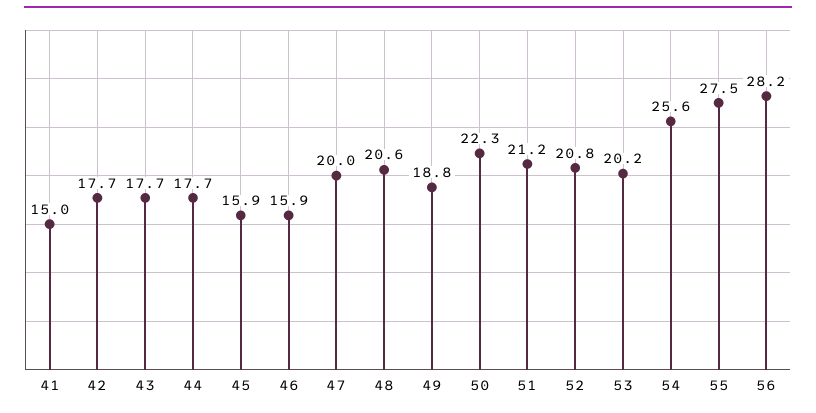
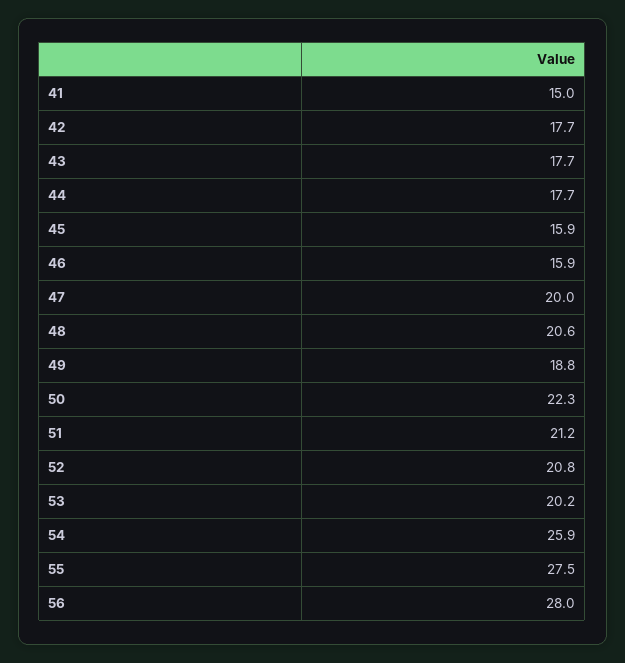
  {
    "41": 15,
    "42": 17.7,
    "43": 17.7,
    "44": 17.7,
    "45": 15.9,
    "46": 15.9,
    "47": 20,
    "48": 20.6,
    "49": 18.8,
    "50": 22.3,
    "51": 21.2,
    "52": 20.8,
    "53": 20.2,
-   "54": 25.6,
+   "54": 25.9,
    "55": 27.5,
-   "56": 28.2
+   "56": 28
  }

